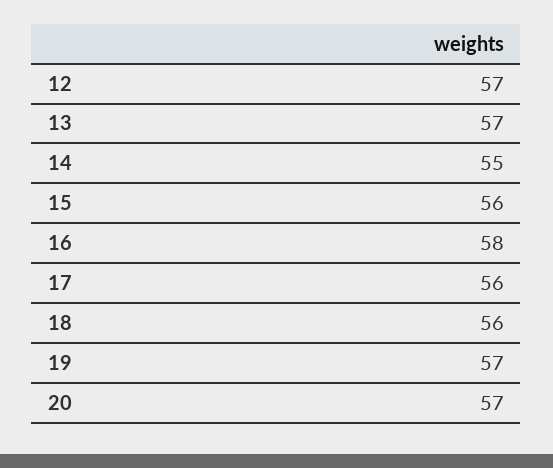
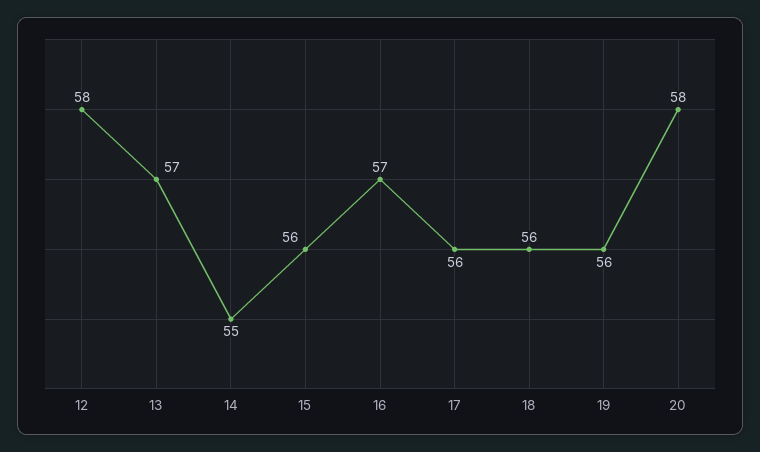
  {
-   "12": 57,
+   "12": 58,
    "13": 57,
    "14": 55,
    "15": 56,
-   "16": 58,
+   "16": 57,
    "17": 56,
    "18": 56,
-   "19": 57,
+   "19": 56,
-   "20": 57
+   "20": 58
  }

